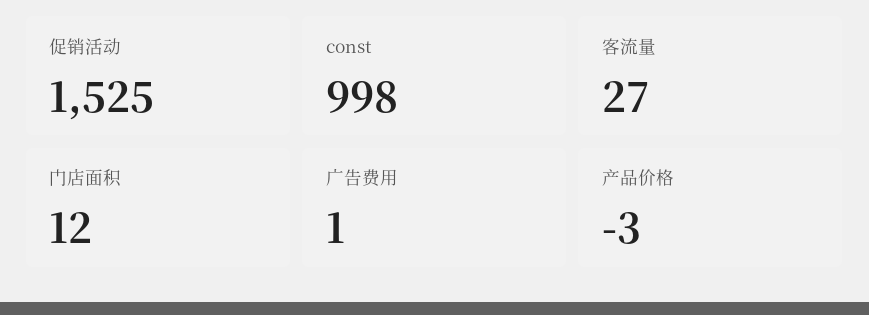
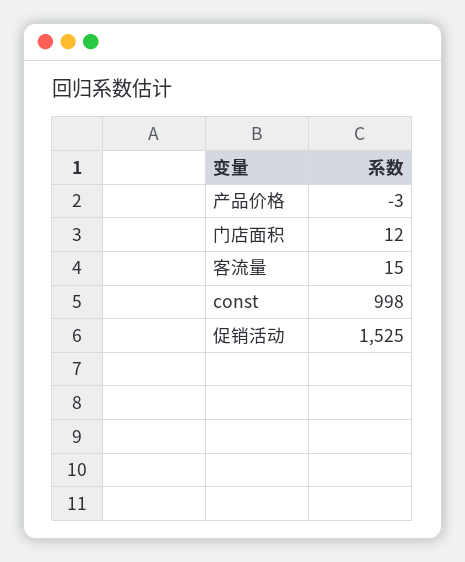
  {
    "促销活动": 1525,
    "const": 998,
-   "客流量": 27,
+   "客流量": 15,
    "门店面积": 12,
-   "广告费用": 1,
    "产品价格": -3
  }

